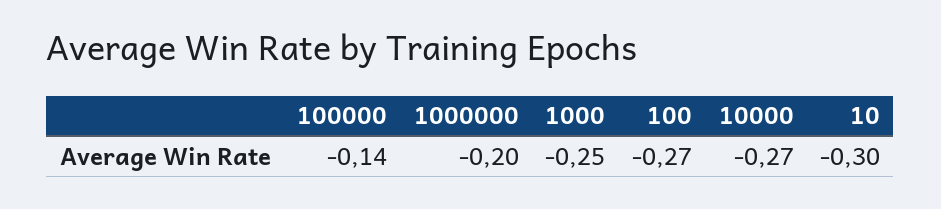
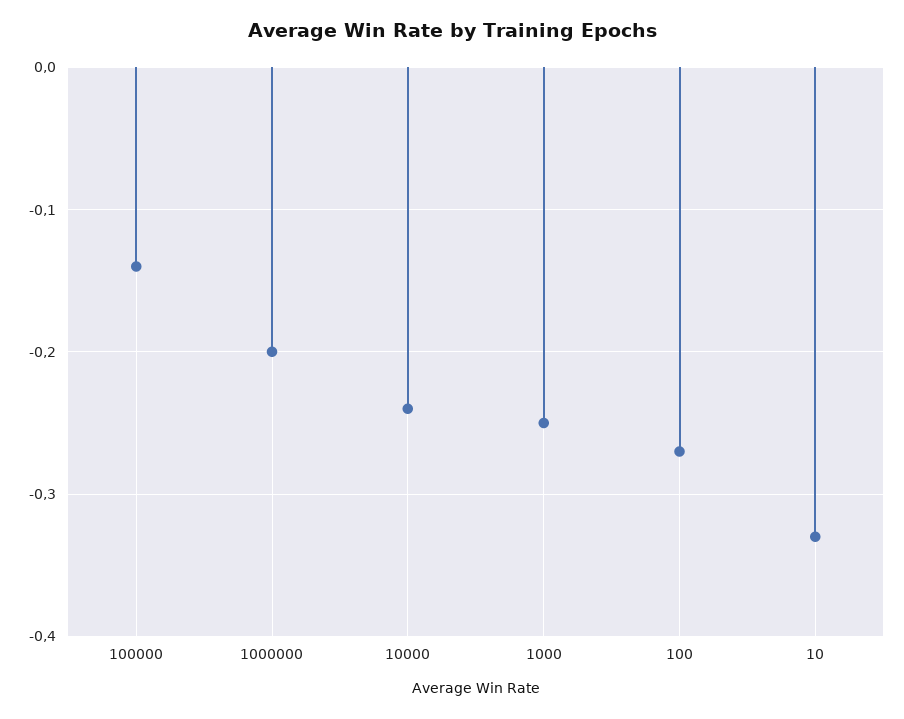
  {
    "100000": -0.14,
    "1000000": -0.2,
    "1000": -0.25,
    "100": -0.27,
-   "10000": -0.27,
+   "10000": -0.24,
-   "10": -0.3
+   "10": -0.33
  }

